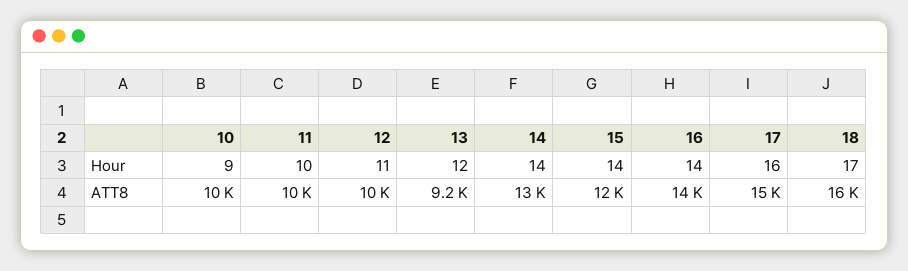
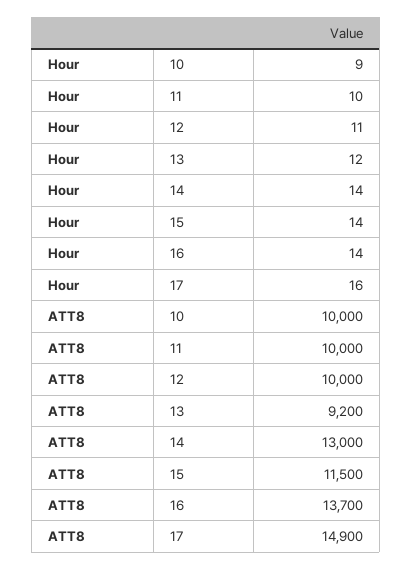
  {
    "10": {
      "Hour": 9,
      "ATT8": 10000
    },
    "11": {
      "Hour": 10,
      "ATT8": 10000
    },
    "12": {
      "Hour": 11,
      "ATT8": 10000
    },
    "13": {
      "Hour": 12,
      "ATT8": 9200
    },
    "14": {
      "Hour": 14,
      "ATT8": 13000
    },
    "15": {
      "Hour": 14,
      "ATT8": 11500
    },
    "16": {
      "Hour": 14,
      "ATT8": 13700
    },
    "17": {
      "Hour": 16,
      "ATT8": 14900
-   },
+   }
-   "18": {
-     "Hour": 17,
-     "ATT8": 16000
-   }
  }

